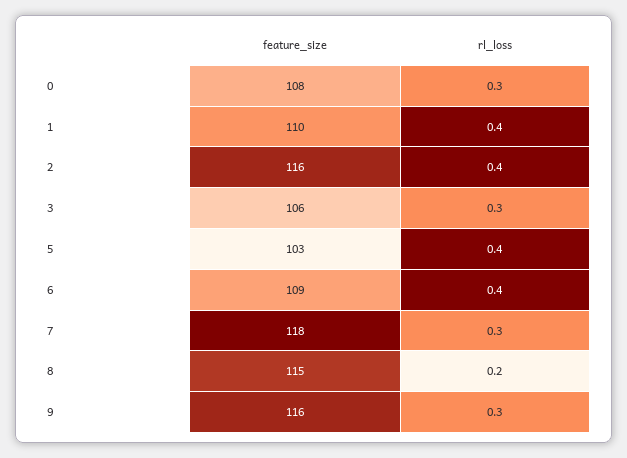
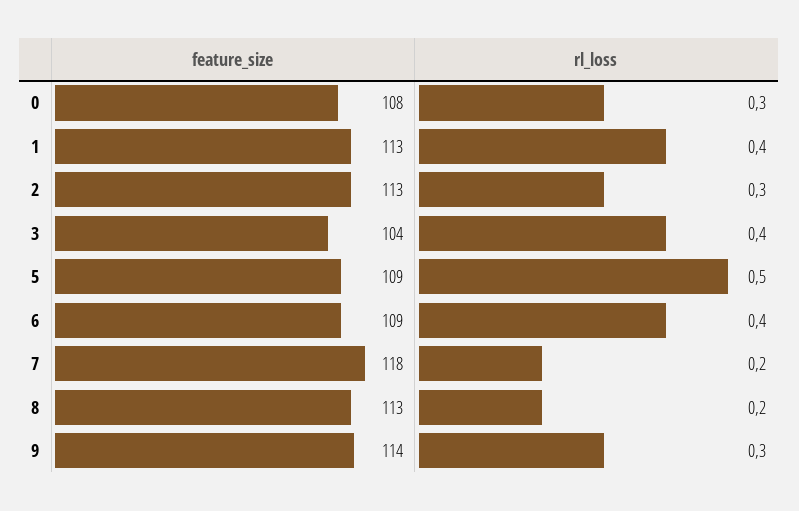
  {
    "feature_size": {
      "0": 108,
-     "1": 110,
+     "1": 113,
-     "2": 116,
+     "2": 113,
-     "3": 106,
+     "3": 104,
-     "5": 103,
+     "5": 109,
      "6": 109,
      "7": 118,
-     "8": 115,
+     "8": 113,
-     "9": 116
+     "9": 114
    },
    "rl_loss": {
      "0": 0.3,
      "1": 0.4,
-     "2": 0.4,
+     "2": 0.3,
-     "3": 0.3,
+     "3": 0.4,
-     "5": 0.4,
+     "5": 0.5,
      "6": 0.4,
-     "7": 0.3,
+     "7": 0.2,
      "8": 0.2,
      "9": 0.3
    }
  }

